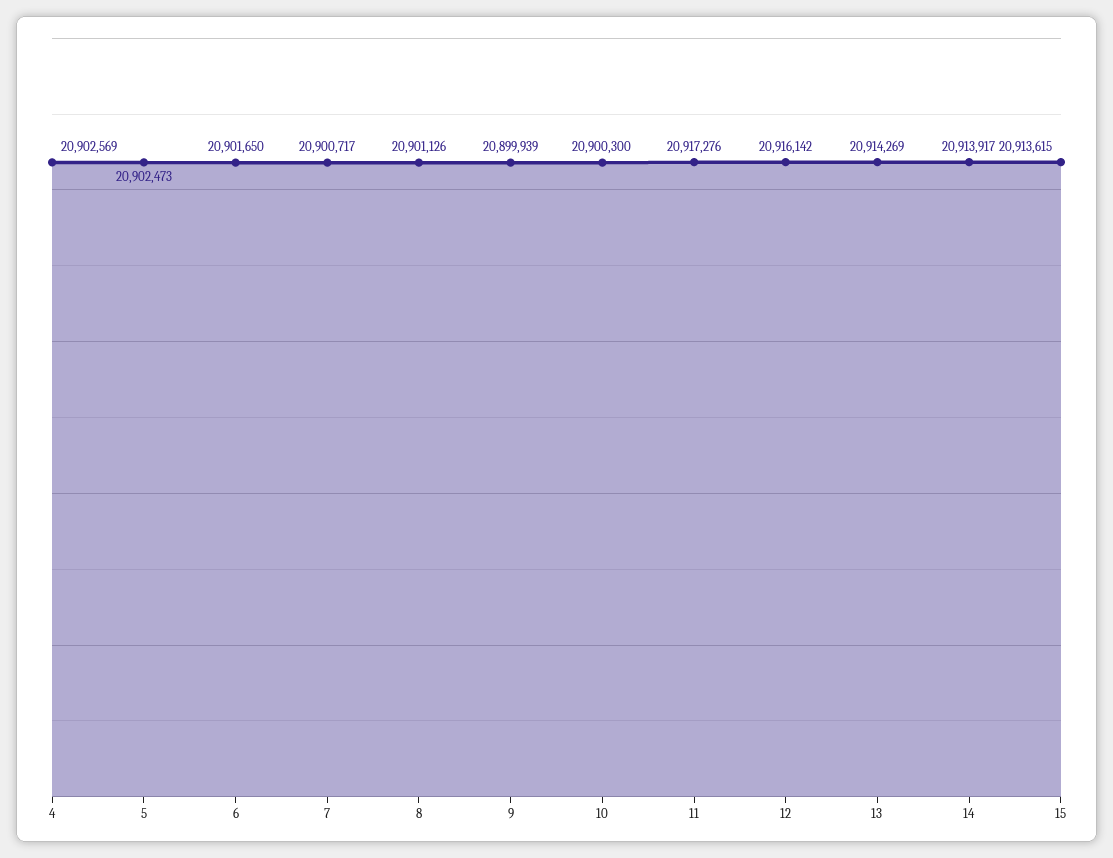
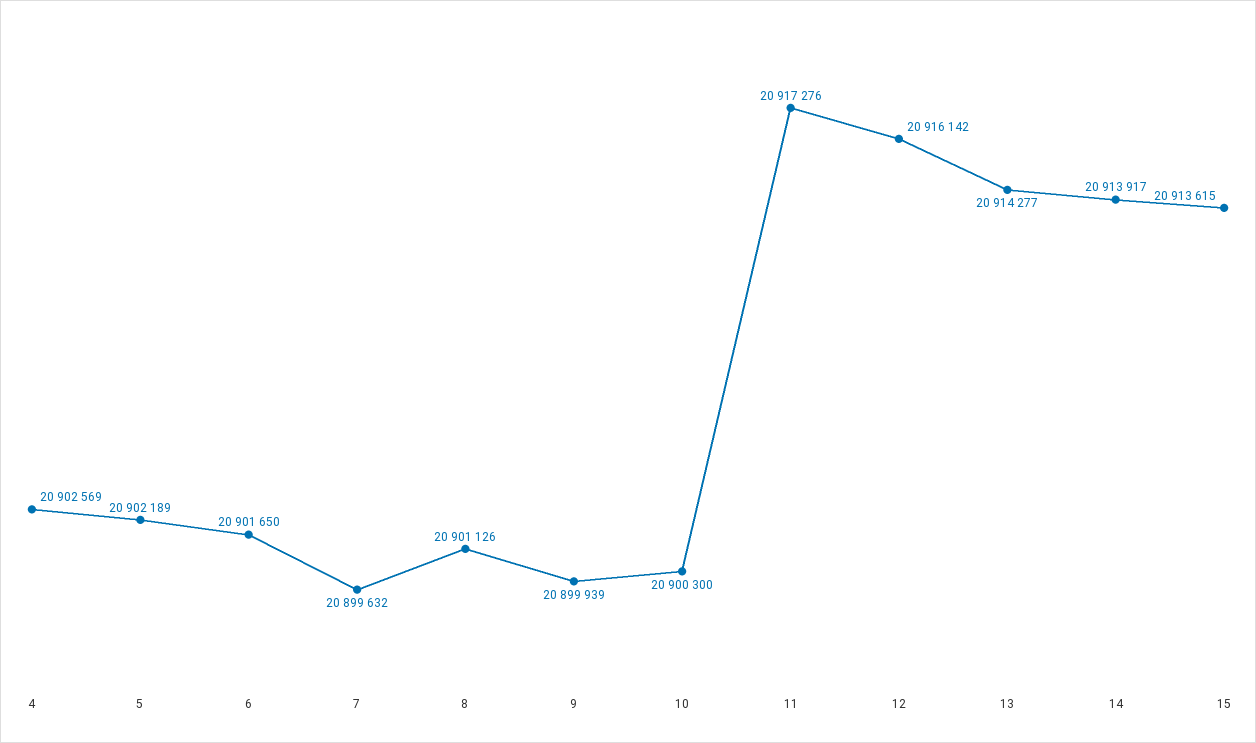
  {
    "4": 20902569,
-   "5": 20902473,
+   "5": 20902189,
    "6": 20901650,
-   "7": 20900717,
+   "7": 20899632,
    "8": 20901126,
    "9": 20899939,
    "10": 20900300,
    "11": 20917276,
    "12": 20916142,
-   "13": 20914269,
+   "13": 20914277,
    "14": 20913917,
    "15": 20913615
  }

